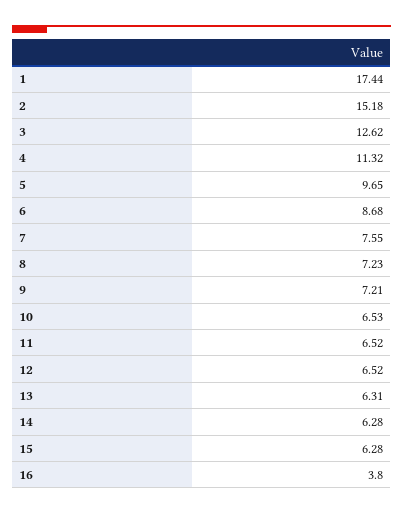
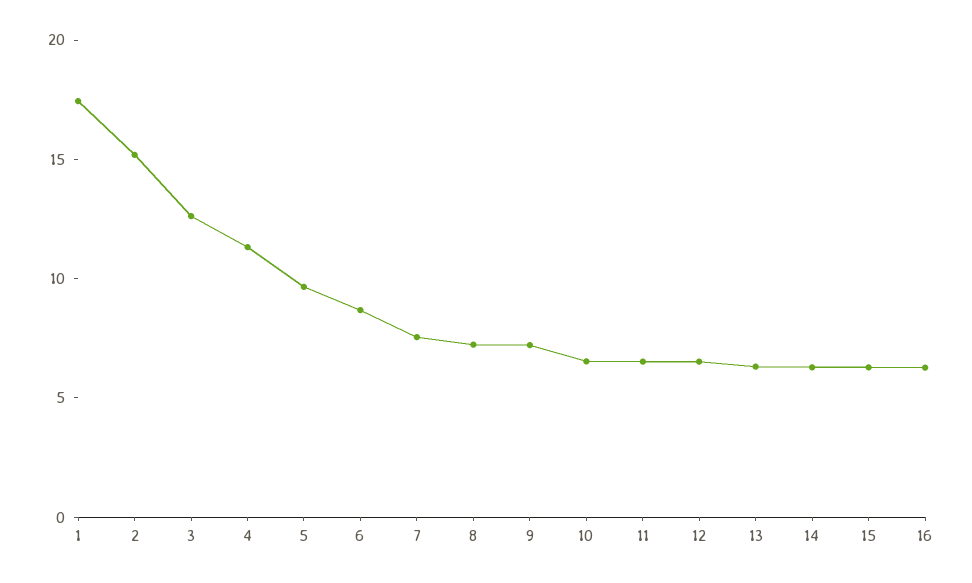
  {
    "1": 17.44,
    "2": 15.18,
    "3": 12.62,
    "4": 11.32,
    "5": 9.65,
    "6": 8.68,
    "7": 7.55,
    "8": 7.23,
    "9": 7.21,
    "10": 6.53,
    "11": 6.52,
    "12": 6.52,
    "13": 6.31,
    "14": 6.28,
    "15": 6.28,
-   "16": 3.8
+   "16": 6
  }

